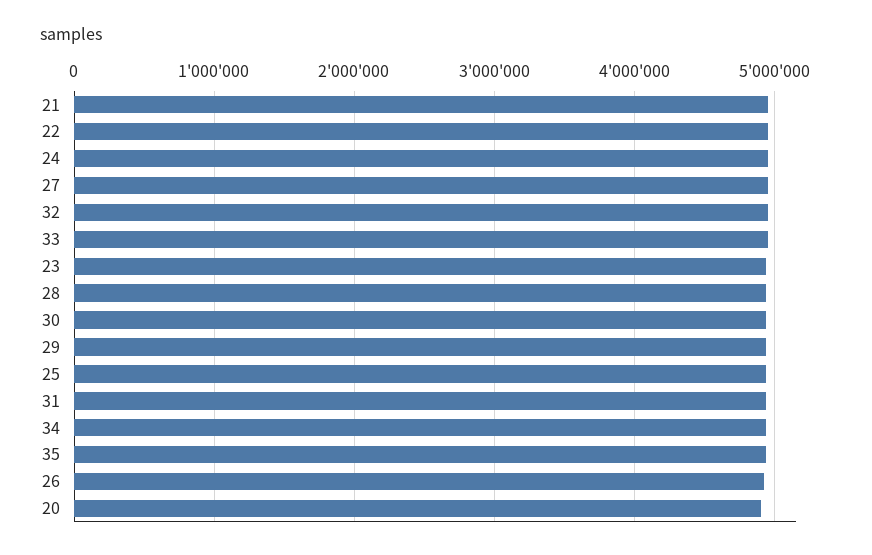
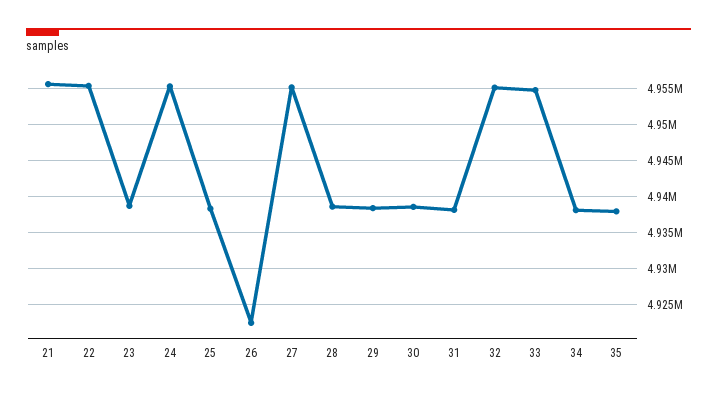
  {
    "21": 4956000,
    "22": 4955000,
    "24": 4955000,
    "27": 4955000,
    "32": 4955000,
    "33": 4955000,
    "23": 4939000,
    "28": 4939000,
    "30": 4939000,
    "29": 4938000,
    "25": 4938000,
    "31": 4938000,
    "34": 4938000,
    "35": 4938000,
-   "26": 4922000,
+   "26": 4922000
-   "20": 4900000
  }

